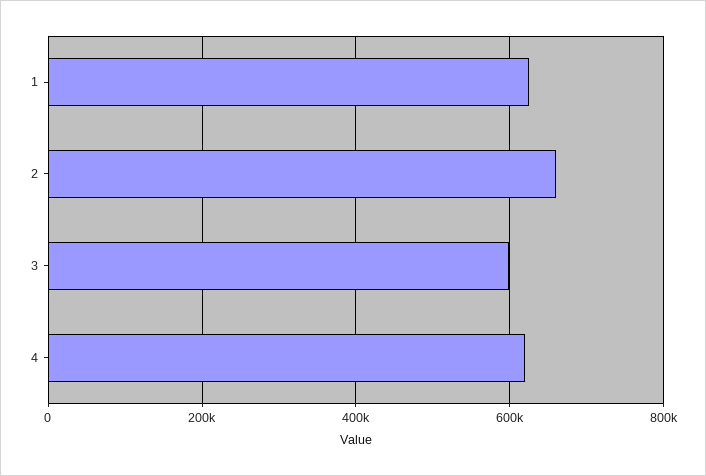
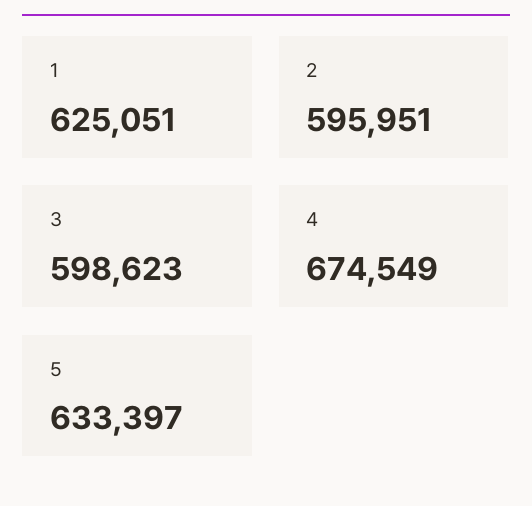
  {
    "1": 625051,
-   "2": 660000,
+   "2": 595951,
    "3": 598623,
-   "4": 620000
+   "4": 674549,
+   "5": 633397
  }

